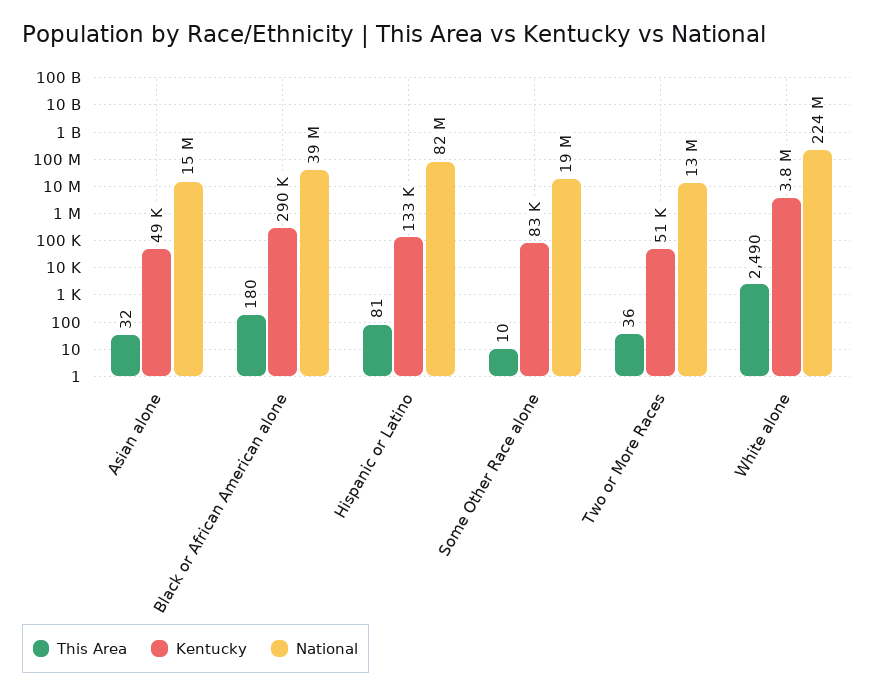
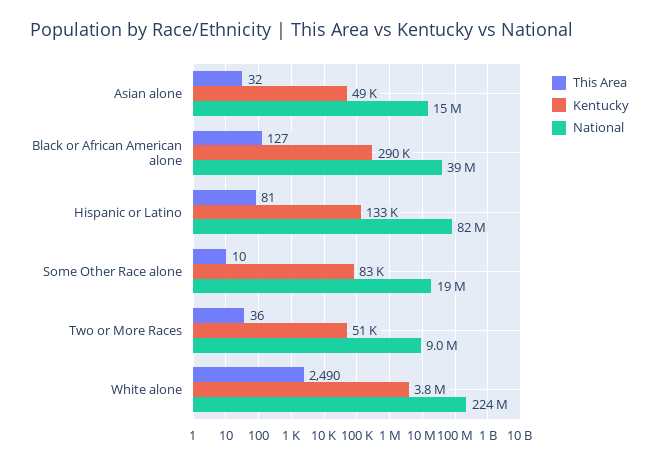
  {
    "This Area": {
      "Asian alone": 32,
-     "Black or African American alone": 180,
+     "Black or African American alone": 127,
      "Hispanic or Latino": 81,
      "Some Other Race alone": 10,
      "Two or More Races": 36,
      "White alone": 2490
    },
    "Kentucky": {
      "Asian alone": 49000,
      "Black or African American alone": 290000,
      "Hispanic or Latino": 133000,
      "Some Other Race alone": 83000,
      "Two or More Races": 51000,
      "White alone": 3800000
    },
    "National": {
      "Asian alone": 15000000,
      "Black or African American alone": 39000000,
      "Hispanic or Latino": 82000000,
      "Some Other Race alone": 19000000,
-     "Two or More Races": 13000000,
+     "Two or More Races": 9000000,
      "White alone": 224000000
    }
  }

